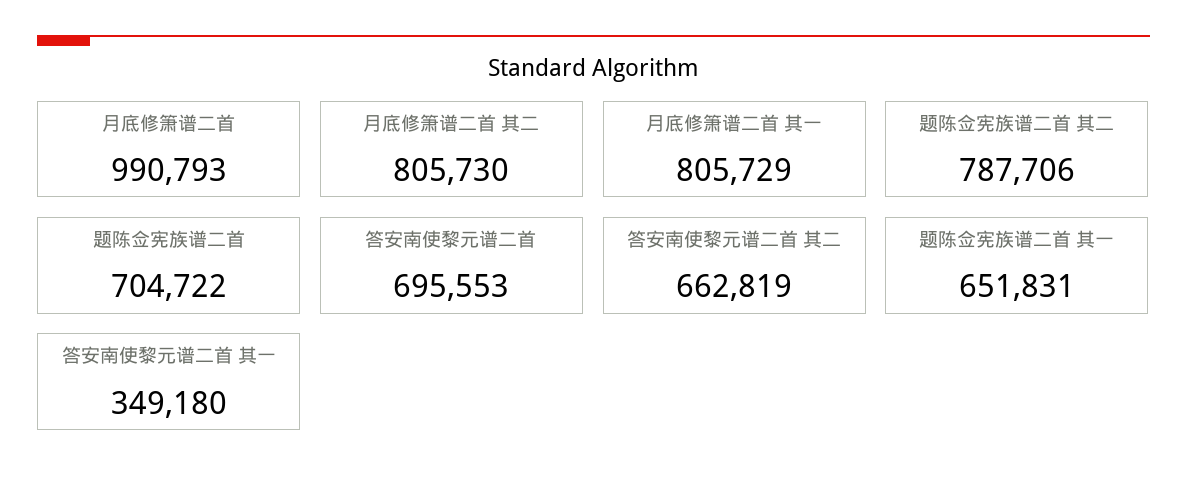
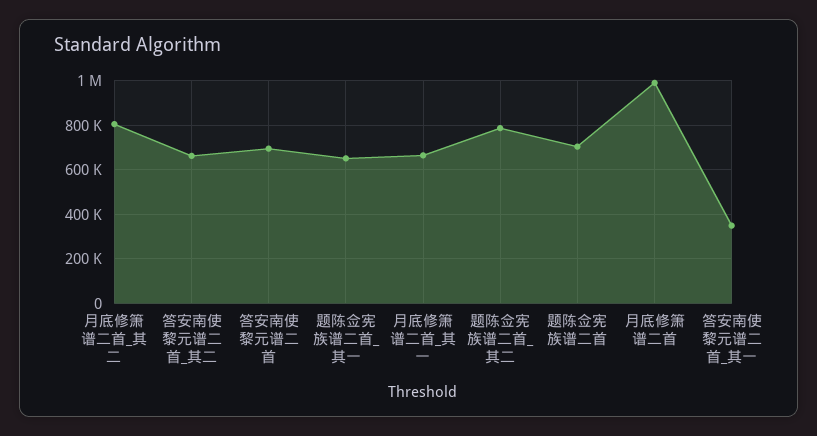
  {
    "月底修箫谱二首": 990793,
    "月底修箫谱二首 其二": 805730,
-   "月底修箫谱二首 其一": 805729,
+   "月底修箫谱二首 其一": 650000,
    "题陈佥宪族谱二首 其二": 787706,
    "题陈佥宪族谱二首": 704722,
    "答安南使黎元谱二首": 695553,
    "答安南使黎元谱二首 其二": 662819,
    "题陈佥宪族谱二首 其一": 651831,
    "答安南使黎元谱二首 其一": 349180
  }

